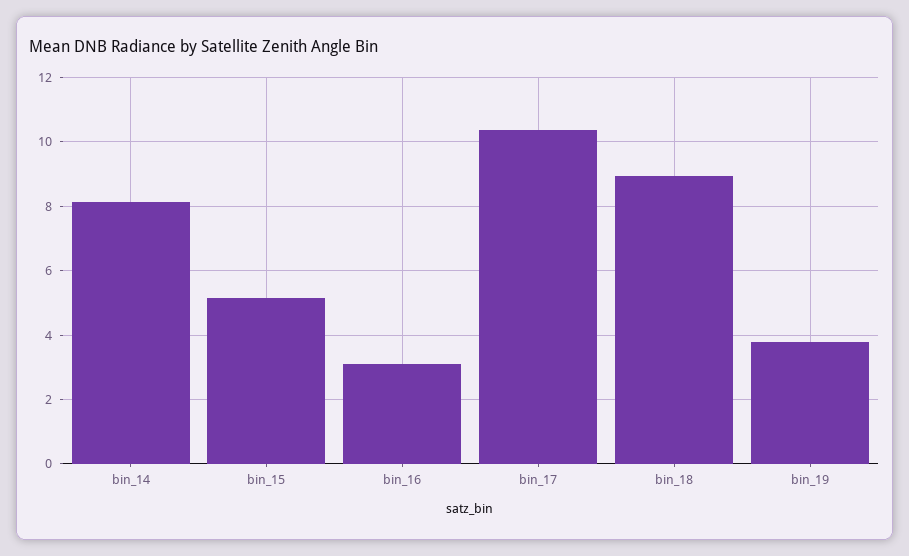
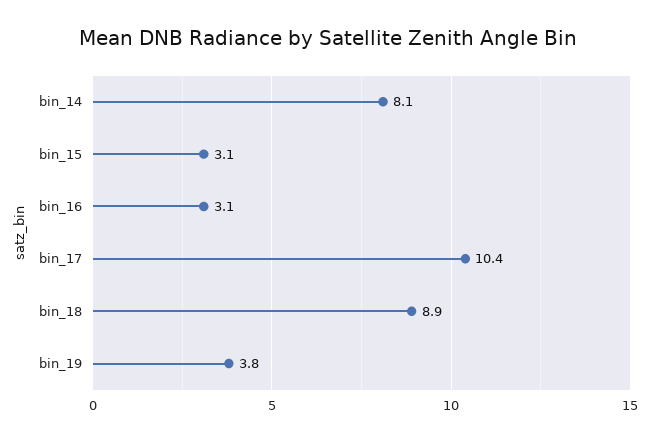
  {
    "bin_14": 8.1,
-   "bin_15": 5.2,
+   "bin_15": 3.1,
    "bin_16": 3.1,
    "bin_17": 10.4,
    "bin_18": 8.9,
    "bin_19": 3.8
  }

